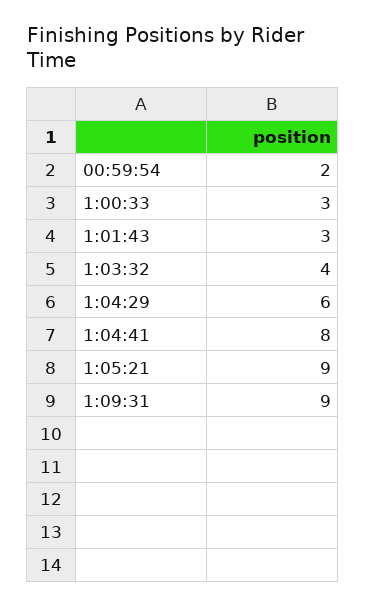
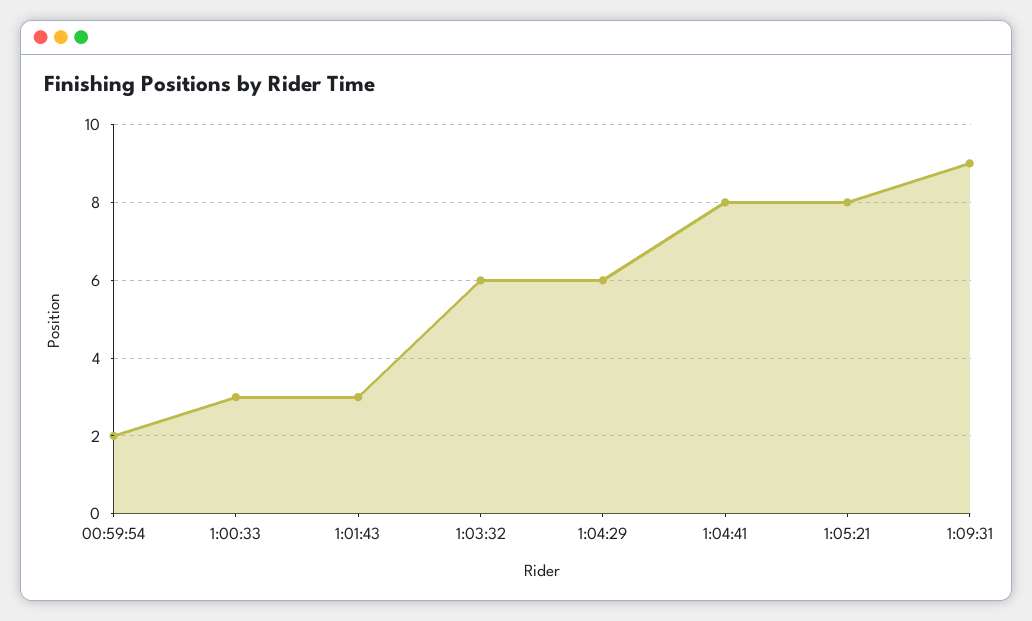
  {
    "00:59:54": 2,
    "1:00:33": 3,
    "1:01:43": 3,
-   "1:03:32": 4,
+   "1:03:32": 6,
    "1:04:29": 6,
    "1:04:41": 8,
-   "1:05:21": 9,
+   "1:05:21": 8,
    "1:09:31": 9
  }

